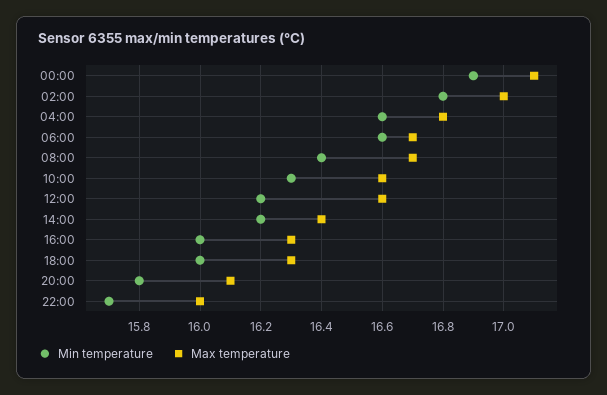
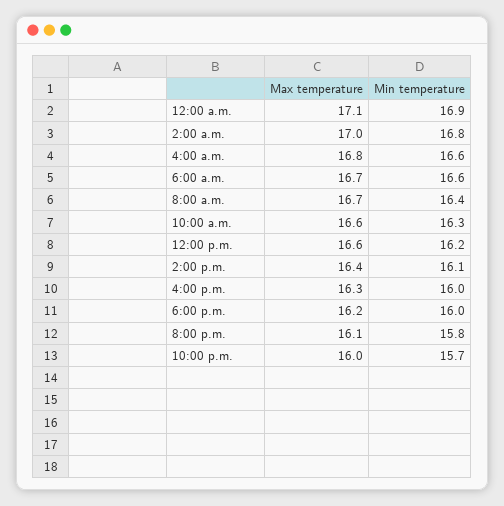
  {
    "Min temperature": {
      "00:00": 16.9,
      "02:00": 16.8,
      "04:00": 16.6,
      "06:00": 16.6,
      "08:00": 16.4,
      "10:00": 16.3,
      "12:00": 16.2,
-     "14:00": 16.2,
+     "14:00": 16.1,
      "16:00": 16,
      "18:00": 16,
      "20:00": 15.8,
      "22:00": 15.7
    },
    "Max temperature": {
      "00:00": 17.1,
      "02:00": 17,
      "04:00": 16.8,
      "06:00": 16.7,
      "08:00": 16.7,
      "10:00": 16.6,
      "12:00": 16.6,
      "14:00": 16.4,
      "16:00": 16.3,
-     "18:00": 16.3,
+     "18:00": 16.2,
      "20:00": 16.1,
      "22:00": 16
    }
  }

